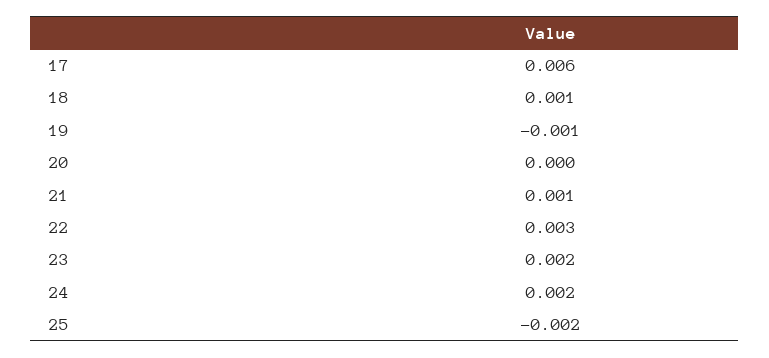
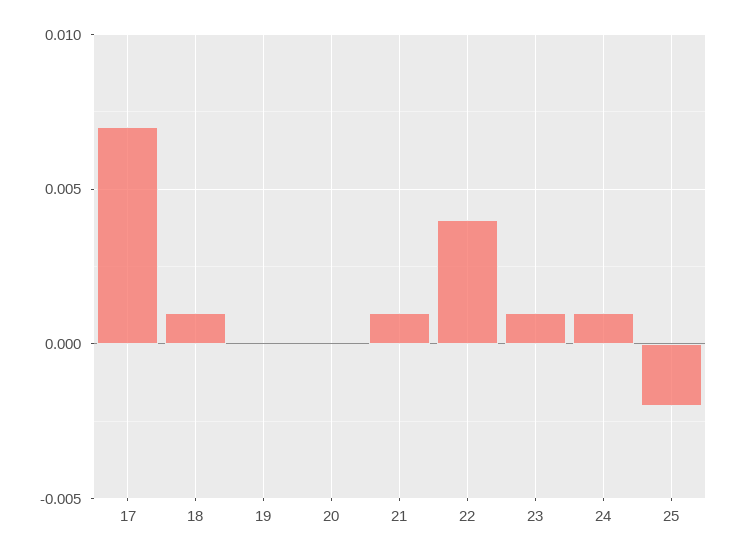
  {
-   "17": 0.006,
+   "17": 0.007,
    "18": 0.001,
-   "19": -0.001,
+   "19": 0,
    "20": 0,
    "21": 0.001,
-   "22": 0.003,
+   "22": 0.004,
-   "23": 0.002,
+   "23": 0.001,
-   "24": 0.002,
+   "24": 0.001,
    "25": -0.002
  }

